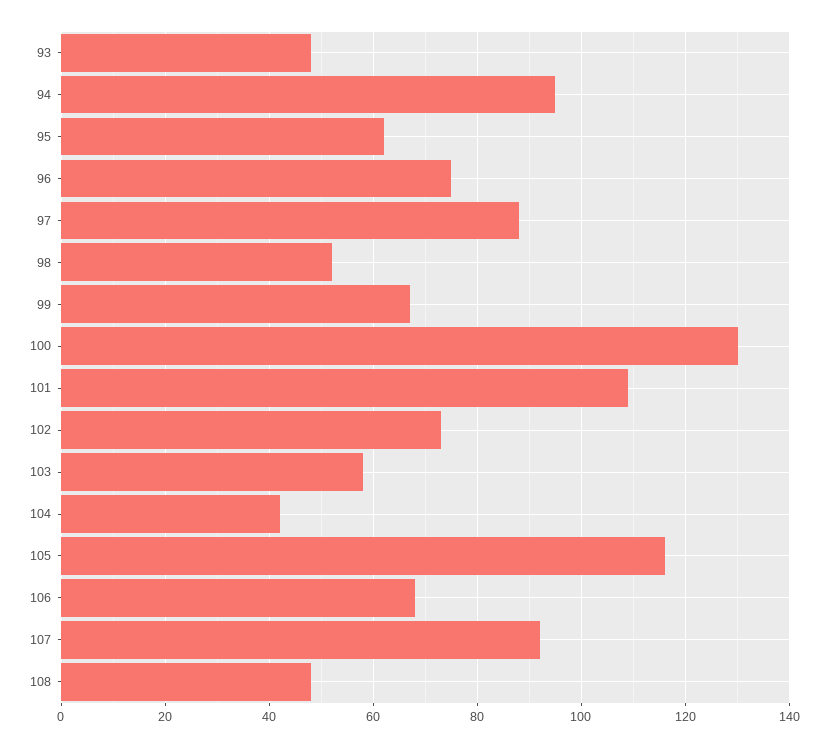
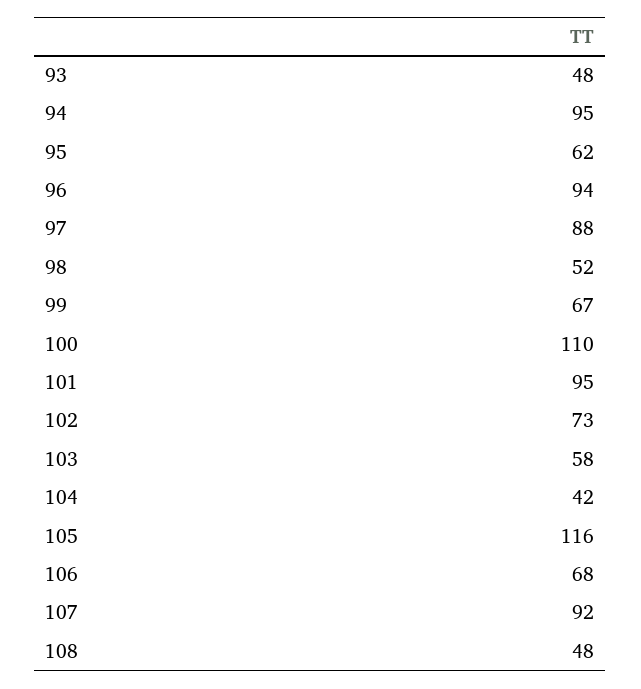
  {
    "93": 48,
    "94": 95,
    "95": 62,
-   "96": 75,
+   "96": 94,
    "97": 88,
    "98": 52,
    "99": 67,
-   "100": 130,
+   "100": 110,
-   "101": 110,
+   "101": 95,
    "102": 73,
    "103": 58,
    "104": 42,
    "105": 116,
    "106": 68,
    "107": 92,
    "108": 48
  }

